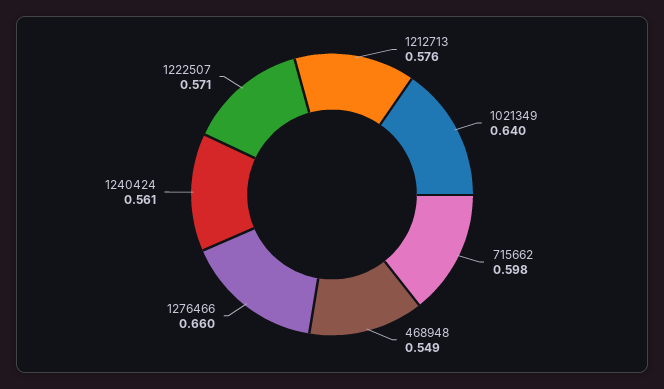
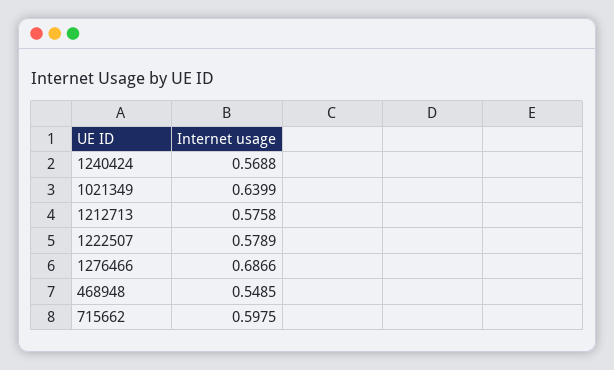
  {
    "1212713": 0.5758,
    "1021349": 0.6399,
    "715662": 0.5975,
    "468948": 0.5485,
-   "1276466": 0.66,
+   "1276466": 0.6866,
-   "1240424": 0.561,
+   "1240424": 0.5688,
-   "1222507": 0.571
+   "1222507": 0.5789
  }

